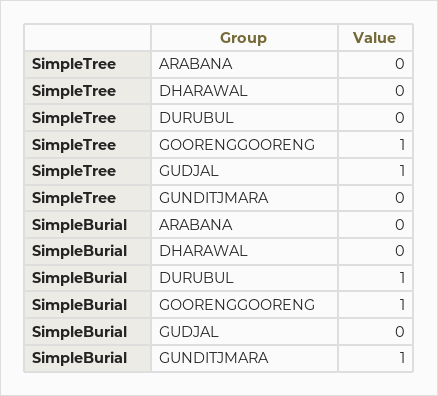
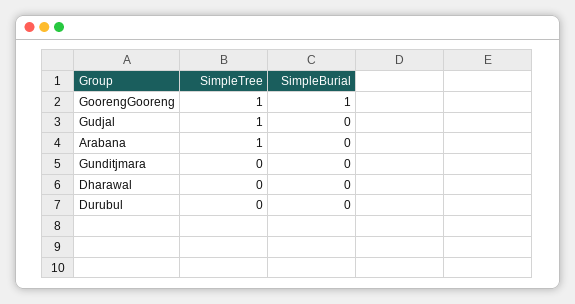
  {
    "SimpleTree": {
-     "ARABANA": 0,
+     "ARABANA": 1,
      "DHARAWAL": 0,
      "DURUBUL": 0,
      "GOORENGGOORENG": 1,
      "GUDJAL": 1,
      "GUNDITJMARA": 0
    },
    "SimpleBurial": {
      "ARABANA": 0,
      "DHARAWAL": 0,
-     "DURUBUL": 1,
+     "DURUBUL": 0,
      "GOORENGGOORENG": 1,
      "GUDJAL": 0,
-     "GUNDITJMARA": 1
+     "GUNDITJMARA": 0
    }
  }

